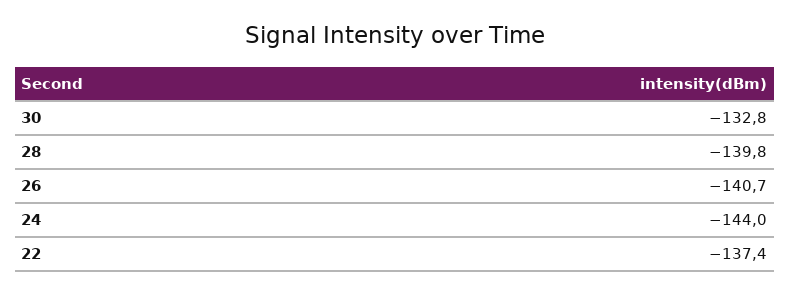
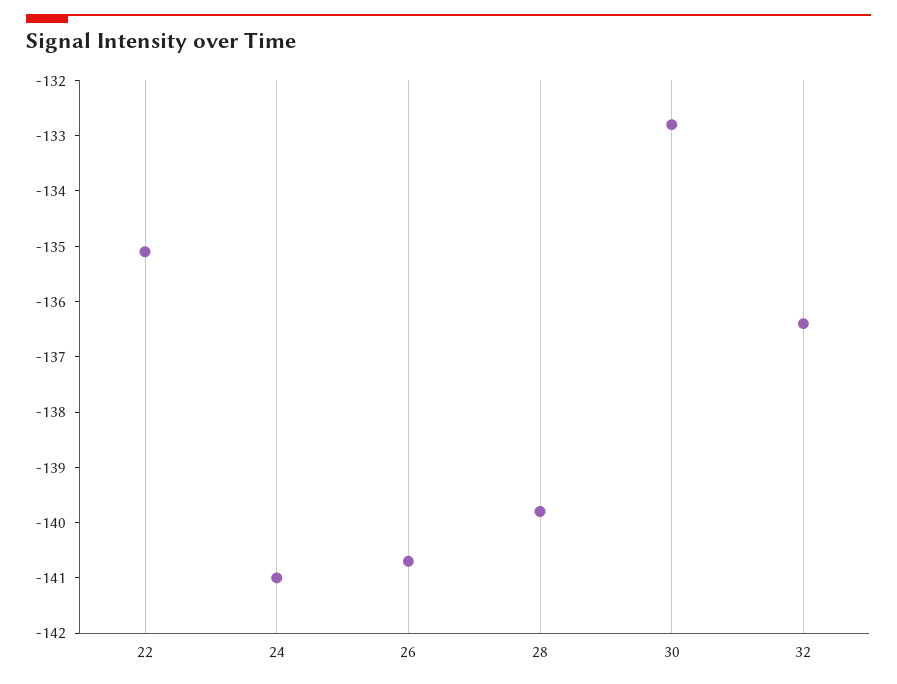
  {
    "30": -132.8,
    "28": -139.8,
    "26": -140.7,
-   "24": -144,
+   "24": -141,
-   "22": -137.4
+   "22": -135,
+   "32": -136.5
  }

